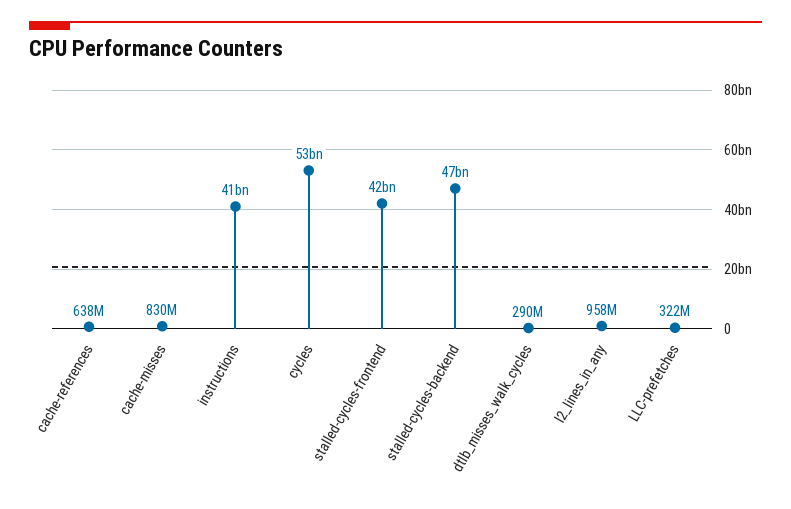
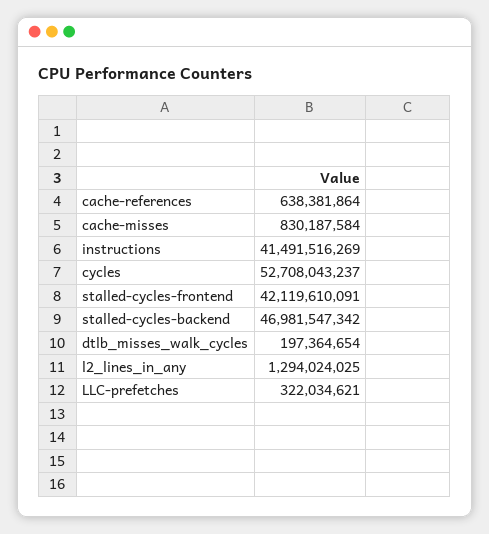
  {
    "cache-references": 638381864,
    "cache-misses": 830187584,
    "instructions": 41491516269,
    "cycles": 52708043237,
    "stalled-cycles-frontend": 42119610091,
    "stalled-cycles-backend": 46981547342,
-   "dtlb_misses_walk_cycles": 290000000,
+   "dtlb_misses_walk_cycles": 197364654,
-   "l2_lines_in_any": 958000000,
+   "l2_lines_in_any": 1294024025,
    "LLC-prefetches": 322034621
  }

